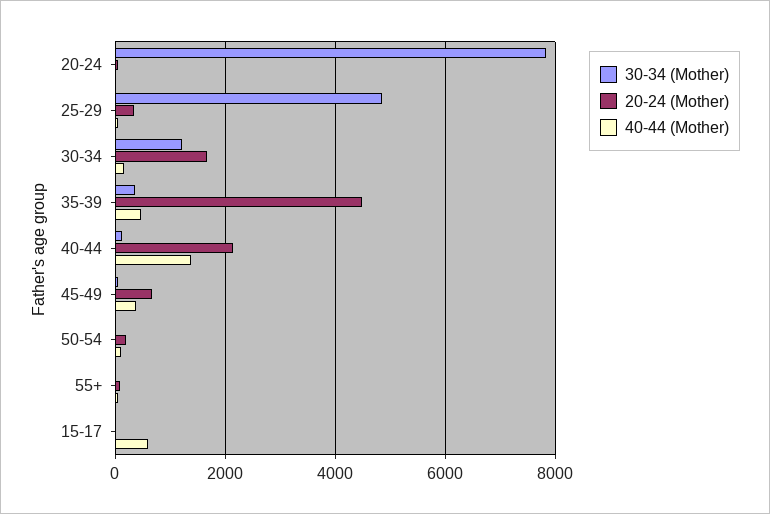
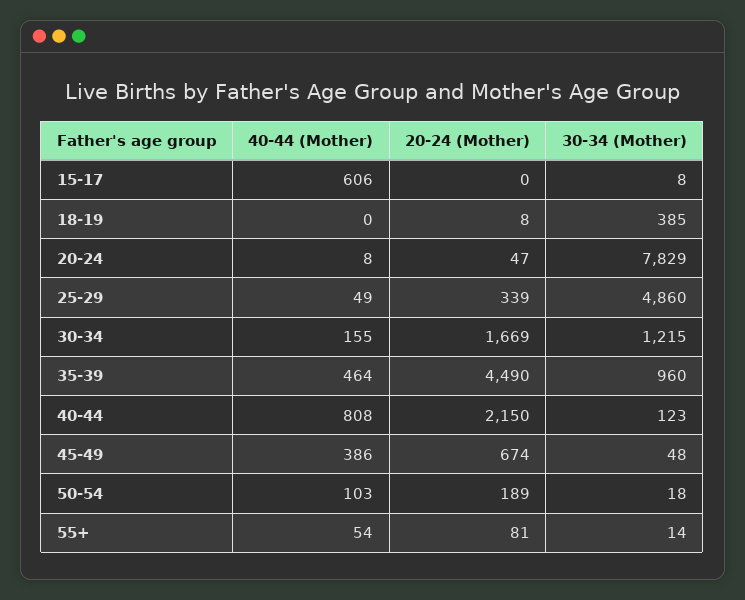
  {
    "30-34 (Mother)": {
      "20-24": 7829,
      "25-29": 4860,
      "30-34": 1215,
-     "35-39": 400,
+     "35-39": 960,
      "40-44": 123,
      "45-49": 48,
      "50-54": 18,
      "55+": 14,
-     "15-17": 8
+     "15-17": 8,
+     "18-19": 385
    },
    "20-24 (Mother)": {
      "20-24": 47,
      "25-29": 339,
      "30-34": 1669,
      "35-39": 4490,
      "40-44": 2150,
      "45-49": 674,
      "50-54": 189,
      "55+": 81,
-     "15-17": 0
+     "15-17": 0,
+     "18-19": 8
    },
    "40-44 (Mother)": {
      "20-24": 8,
      "25-29": 49,
      "30-34": 155,
      "35-39": 464,
-     "40-44": 1400,
+     "40-44": 808,
      "45-49": 386,
      "50-54": 103,
      "55+": 54,
-     "15-17": 606
+     "15-17": 606,
+     "18-19": 0
    }
  }

